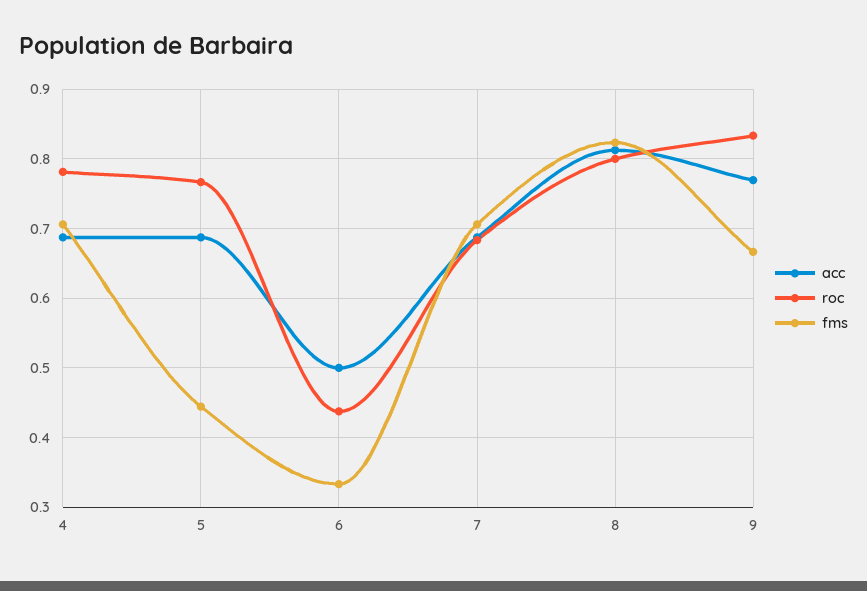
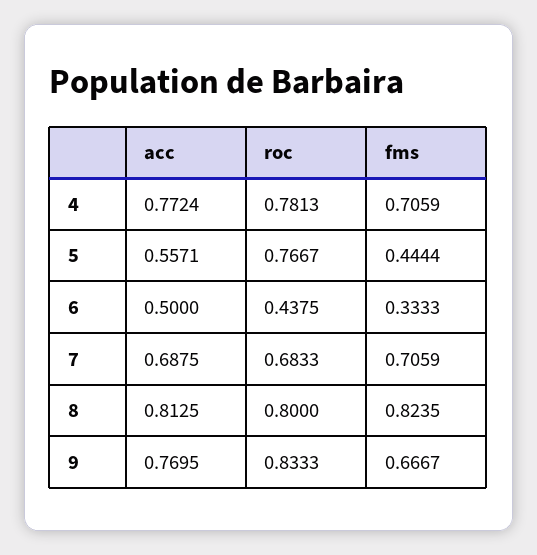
  {
    "acc": {
-     "4": 0.69,
+     "4": 0.7724,
-     "5": 0.69,
+     "5": 0.5571,
      "6": 0.5,
      "7": 0.6875,
      "8": 0.8125,
      "9": 0.7695
    },
    "roc": {
      "4": 0.7813,
      "5": 0.7667,
      "6": 0.4375,
      "7": 0.6833,
      "8": 0.8,
      "9": 0.8333
    },
    "fms": {
      "4": 0.7059,
      "5": 0.4444,
      "6": 0.3333,
      "7": 0.7059,
      "8": 0.8235,
      "9": 0.6667
    }
  }

